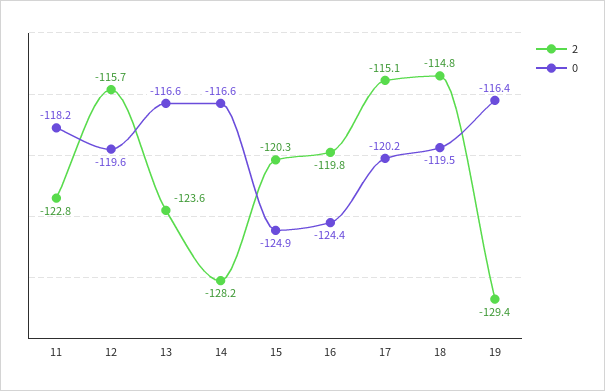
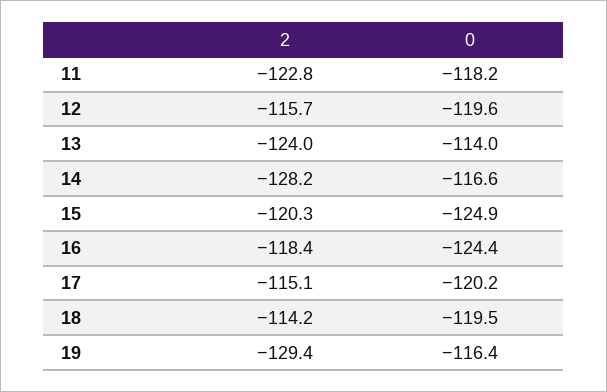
  {
    "2": {
      "11": -122.8,
      "12": -115.7,
-     "13": -123.6,
+     "13": -124,
      "14": -128.2,
      "15": -120.3,
-     "16": -119.8,
+     "16": -118.4,
      "17": -115.1,
-     "18": -114.8,
+     "18": -114.2,
      "19": -129.4
    },
    "0": {
      "11": -118.2,
      "12": -119.6,
-     "13": -116.6,
+     "13": -114,
      "14": -116.6,
      "15": -124.9,
      "16": -124.4,
      "17": -120.2,
      "18": -119.5,
      "19": -116.4
    }
  }

